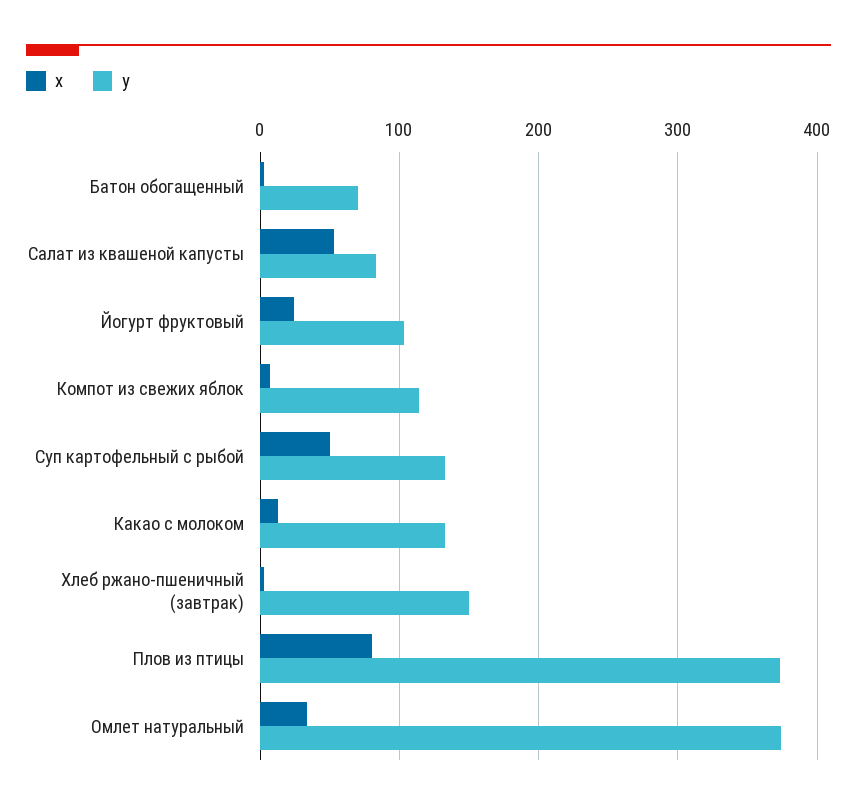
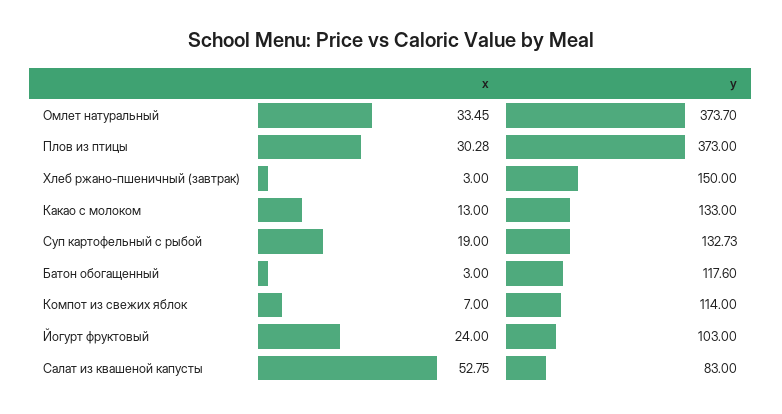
  {
    "x": {
      "Батон обогащенный": 3,
      "Салат из квашеной капусты": 52.75,
      "Йогурт фруктовый": 24,
      "Компот из свежих яблок": 7,
-     "Суп картофельный с рыбой": 50,
+     "Суп картофельный с рыбой": 19,
      "Какао с молоком": 13,
      "Хлеб ржано-пшеничный (завтрак)": 3,
-     "Плов из птицы": 80,
+     "Плов из птицы": 30.28,
      "Омлет натуральный": 33.45
    },
    "y": {
-     "Батон обогащенный": 70,
+     "Батон обогащенный": 117.6,
      "Салат из квашеной капусты": 83,
      "Йогурт фруктовый": 103,
      "Компот из свежих яблок": 114,
      "Суп картофельный с рыбой": 132.73,
      "Какао с молоком": 133,
      "Хлеб ржано-пшеничный (завтрак)": 150,
      "Плов из птицы": 373,
      "Омлет натуральный": 373.7
    }
  }

